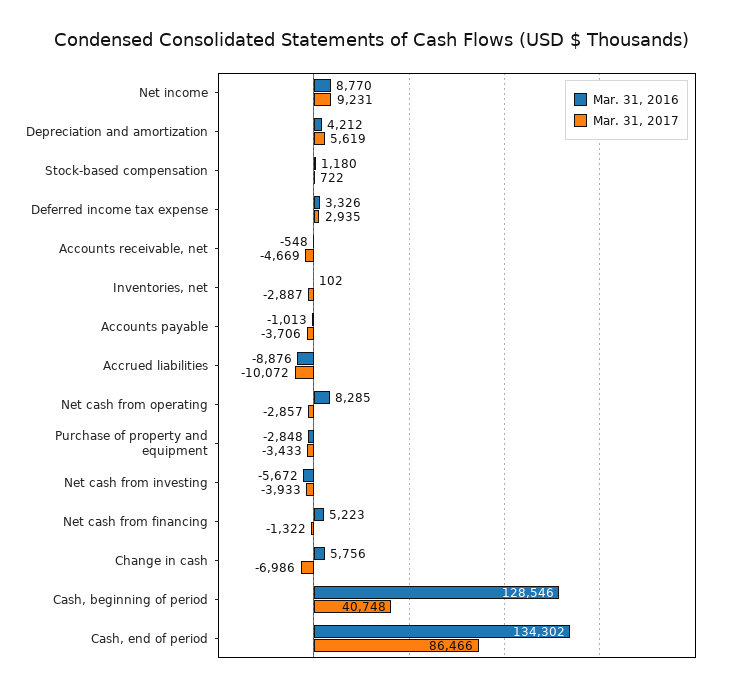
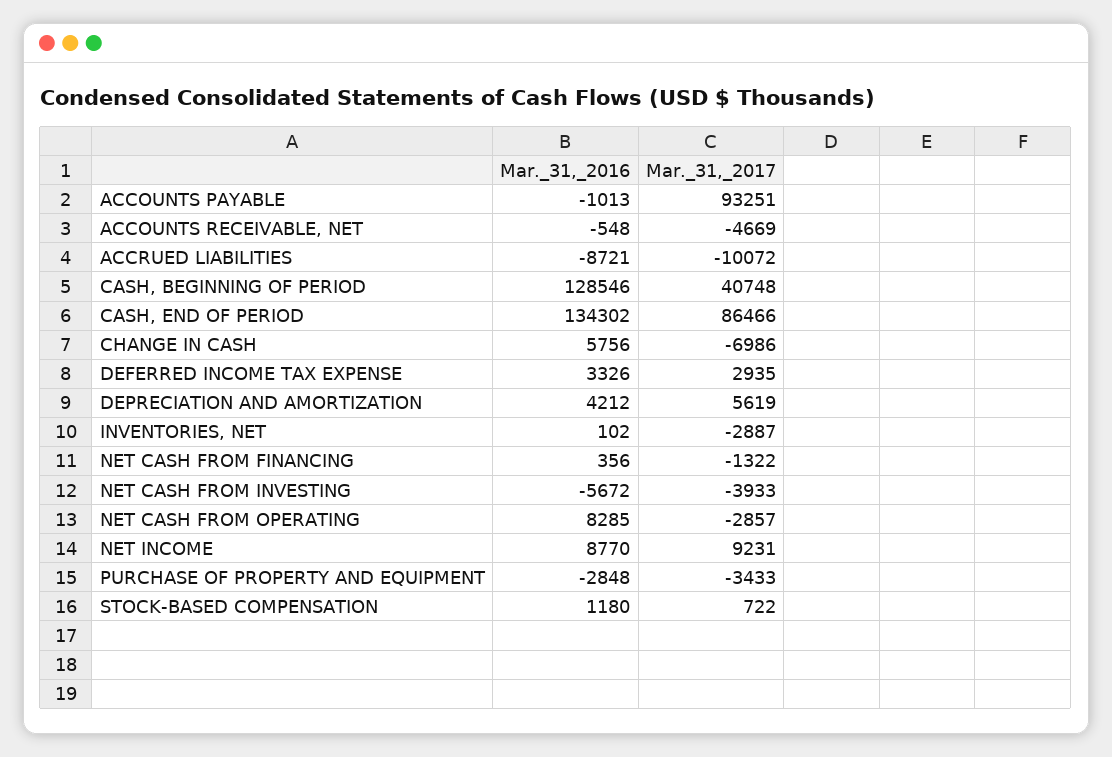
  {
    "Mar. 31, 2016": {
      "Net income": 8770,
      "Depreciation and amortization": 4212,
      "Stock-based compensation": 1180,
      "Deferred income tax expense": 3326,
      "Accounts receivable, net": -548,
      "Inventories, net": 102,
      "Accounts payable": -1013,
-     "Accrued liabilities": -8876,
+     "Accrued liabilities": -8721,
      "Net cash from operating": 8285,
      "Purchase of property and equipment": -2848,
      "Net cash from investing": -5672,
-     "Net cash from financing": 5223,
+     "Net cash from financing": 356,
      "Change in cash": 5756,
      "Cash, beginning of period": 128546,
      "Cash, end of period": 134302
    },
    "Mar. 31, 2017": {
      "Net income": 9231,
      "Depreciation and amortization": 5619,
      "Stock-based compensation": 722,
      "Deferred income tax expense": 2935,
      "Accounts receivable, net": -4669,
      "Inventories, net": -2887,
-     "Accounts payable": -3706,
+     "Accounts payable": 93251,
      "Accrued liabilities": -10072,
      "Net cash from operating": -2857,
      "Purchase of property and equipment": -3433,
      "Net cash from investing": -3933,
      "Net cash from financing": -1322,
      "Change in cash": -6986,
      "Cash, beginning of period": 40748,
      "Cash, end of period": 86466
    }
  }

